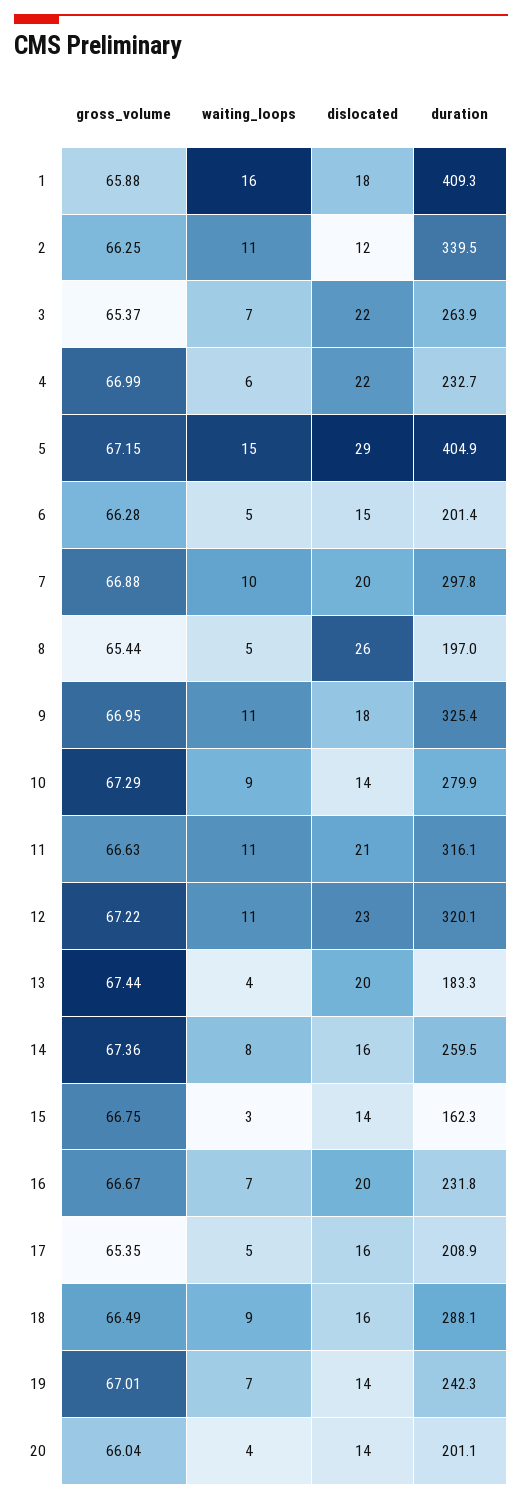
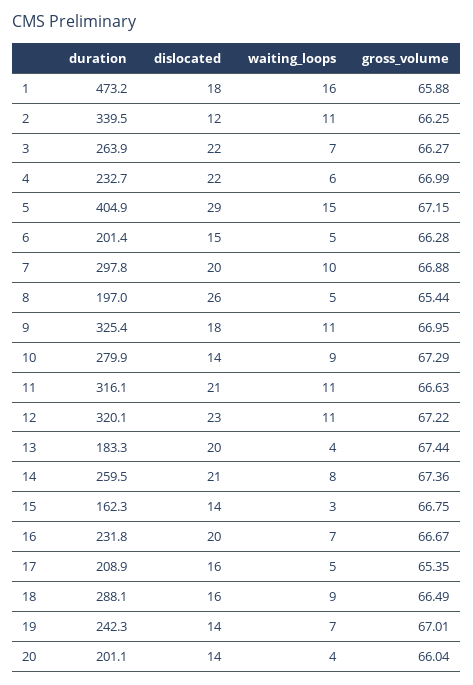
  {
    "gross_volume": {
      "1": 65.88,
      "2": 66.25,
-     "3": 65.37,
+     "3": 66.27,
      "4": 66.99,
      "5": 67.15,
      "6": 66.28,
      "7": 66.88,
      "8": 65.44,
      "9": 66.95,
      "10": 67.29,
      "11": 66.63,
      "12": 67.22,
      "13": 67.44,
      "14": 67.36,
      "15": 66.75,
      "16": 66.67,
      "17": 65.35,
      "18": 66.49,
      "19": 67.01,
      "20": 66.04
    },
    "waiting_loops": {
      "1": 16,
      "2": 11,
      "3": 7,
      "4": 6,
      "5": 15,
      "6": 5,
      "7": 10,
      "8": 5,
      "9": 11,
      "10": 9,
      "11": 11,
      "12": 11,
      "13": 4,
      "14": 8,
      "15": 3,
      "16": 7,
      "17": 5,
      "18": 9,
      "19": 7,
      "20": 4
    },
    "dislocated": {
      "1": 18,
      "2": 12,
      "3": 22,
      "4": 22,
      "5": 29,
      "6": 15,
      "7": 20,
      "8": 26,
      "9": 18,
      "10": 14,
      "11": 21,
      "12": 23,
      "13": 20,
-     "14": 16,
+     "14": 21,
      "15": 14,
      "16": 20,
      "17": 16,
      "18": 16,
      "19": 14,
      "20": 14
    },
    "duration": {
-     "1": 409.3,
+     "1": 473.2,
      "2": 339.5,
      "3": 263.9,
      "4": 232.7,
      "5": 404.9,
      "6": 201.4,
      "7": 297.8,
      "8": 197,
      "9": 325.4,
      "10": 279.9,
      "11": 316.1,
      "12": 320.1,
      "13": 183.3,
      "14": 259.5,
      "15": 162.3,
      "16": 231.8,
      "17": 208.9,
      "18": 288.1,
      "19": 242.3,
      "20": 201.1
    }
  }

